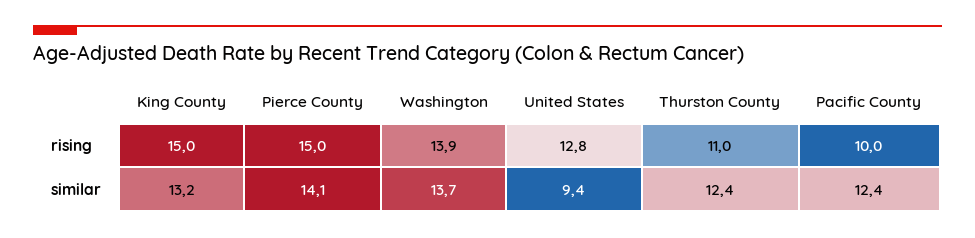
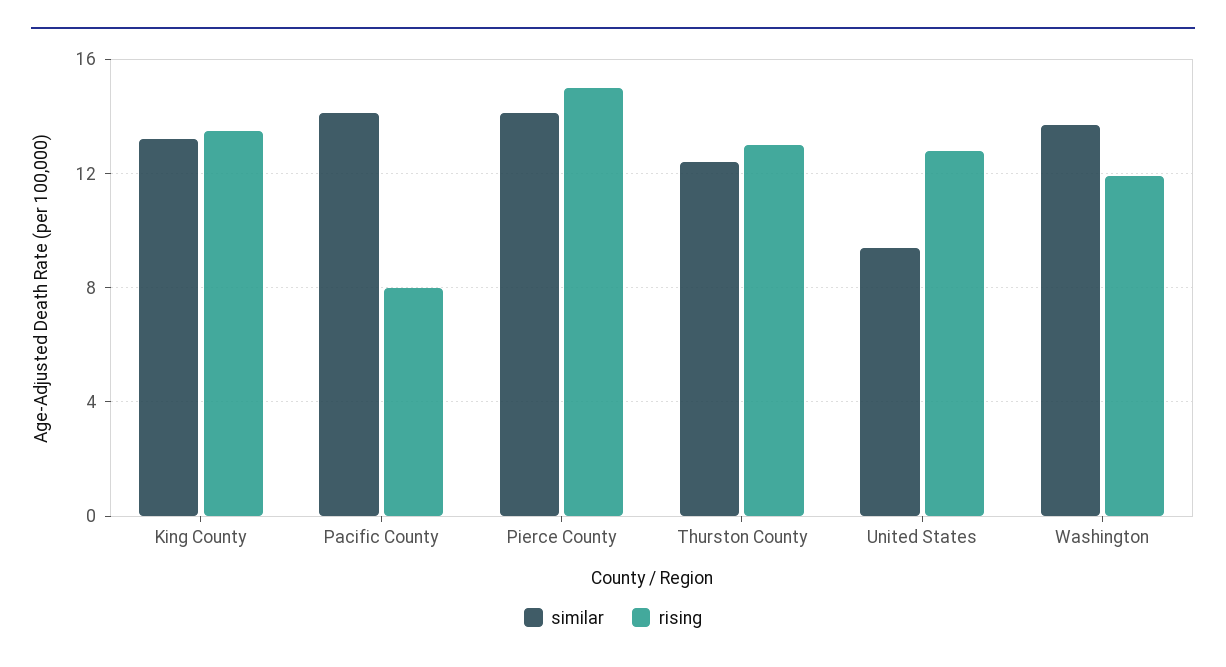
  {
    "rising": {
-     "King County": 15,
+     "King County": 13.5,
      "Pierce County": 15,
-     "Washington": 13.9,
+     "Washington": 12,
      "United States": 12.8,
-     "Thurston County": 11,
+     "Thurston County": 13,
-     "Pacific County": 10
+     "Pacific County": 8
    },
    "similar": {
      "King County": 13.2,
      "Pierce County": 14.1,
      "Washington": 13.7,
      "United States": 9.4,
      "Thurston County": 12.4,
-     "Pacific County": 12.4
+     "Pacific County": 14
    }
  }

